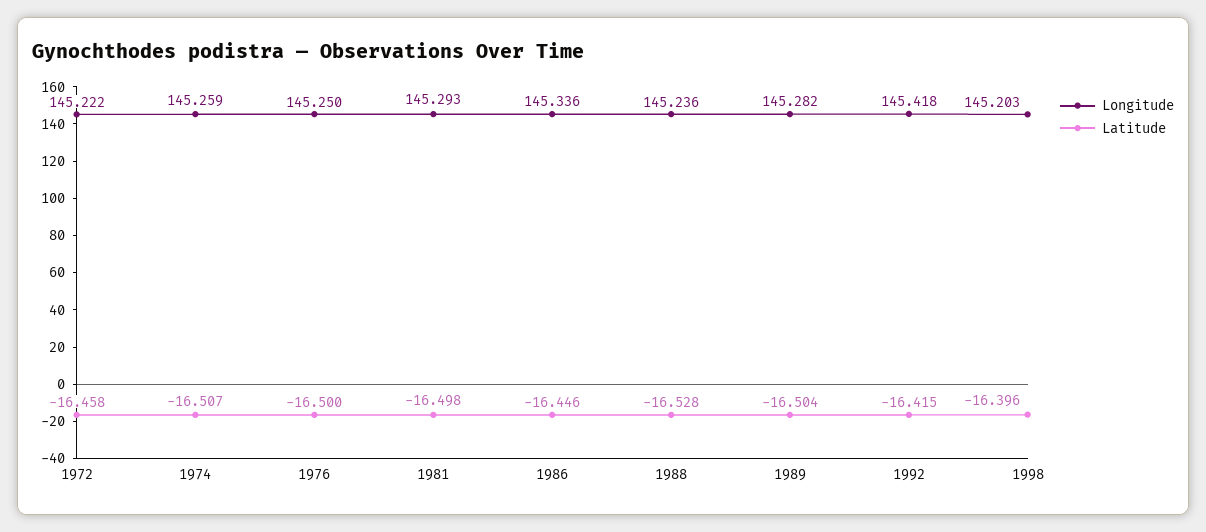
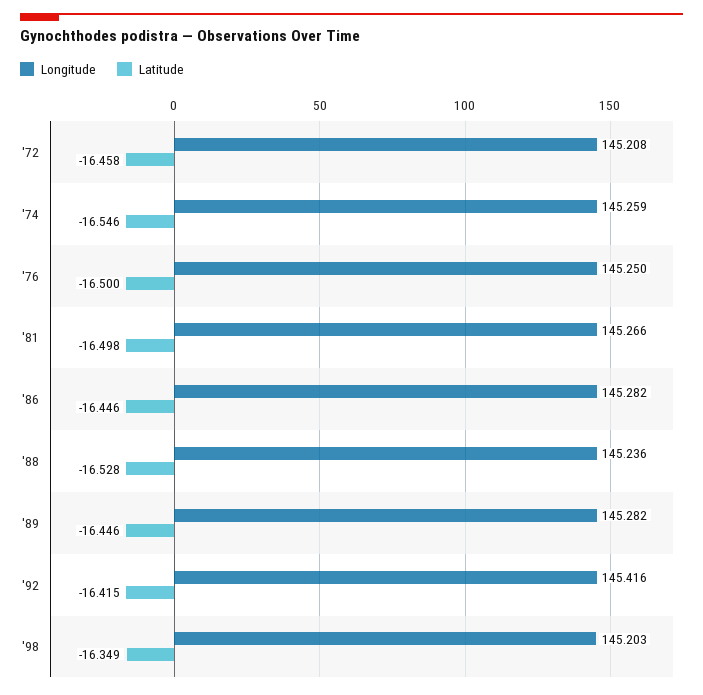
  {
    "Longitude": {
-     "1972": 145.222,
+     "1972": 145.208,
      "1974": 145.259,
      "1976": 145.25,
-     "1981": 145.293,
+     "1981": 145.266,
-     "1986": 145.336,
+     "1986": 145.282,
      "1988": 145.236,
      "1989": 145.282,
-     "1992": 145.418,
+     "1992": 145.416,
      "1998": 145.203
    },
    "Latitude": {
      "1972": -16.458,
-     "1974": -16.507,
+     "1974": -16.546,
      "1976": -16.5,
      "1981": -16.498,
      "1986": -16.446,
      "1988": -16.528,
-     "1989": -16.504,
+     "1989": -16.446,
      "1992": -16.415,
-     "1998": -16.396
+     "1998": -16.349
    }
  }

